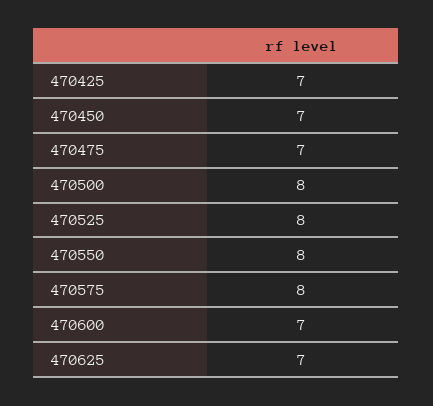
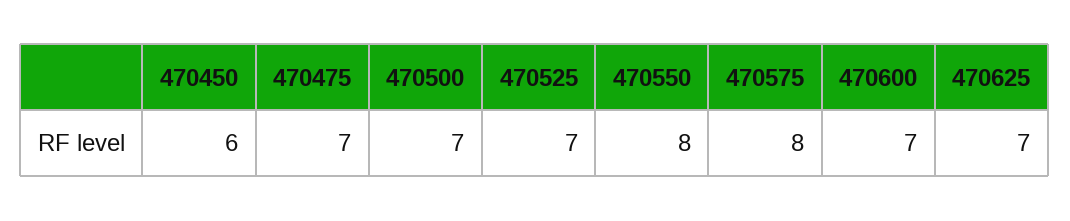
  {
-   "470425": 7,
-   "470450": 7,
+   "470450": 6,
    "470475": 7,
-   "470500": 8,
+   "470500": 7,
-   "470525": 8,
+   "470525": 7,
    "470550": 8,
    "470575": 8,
    "470600": 7,
    "470625": 7
  }

